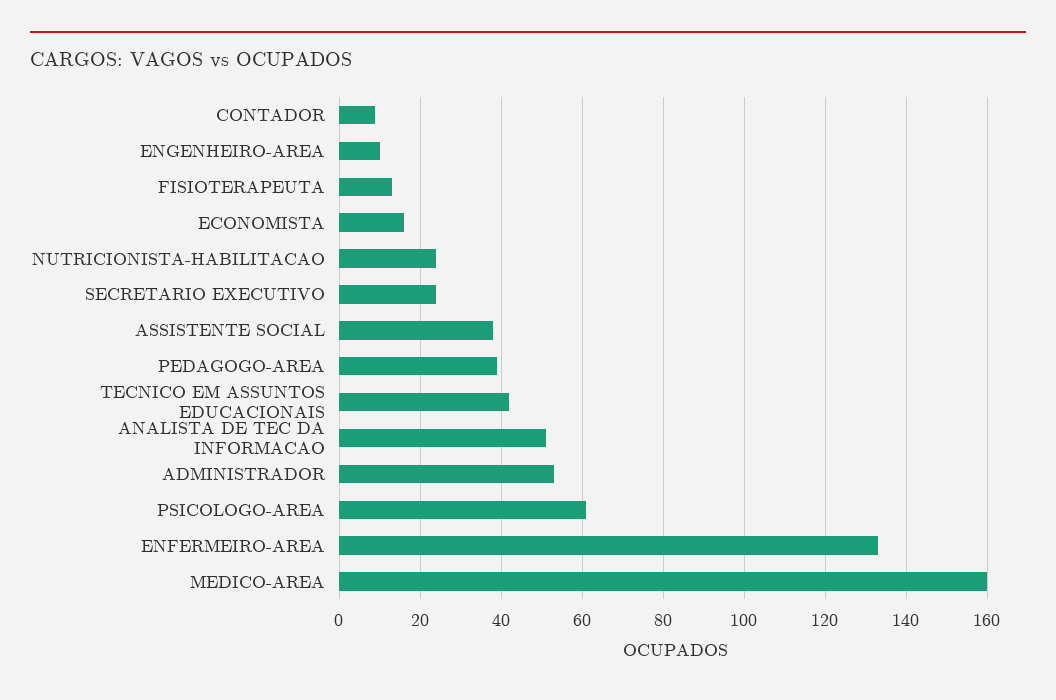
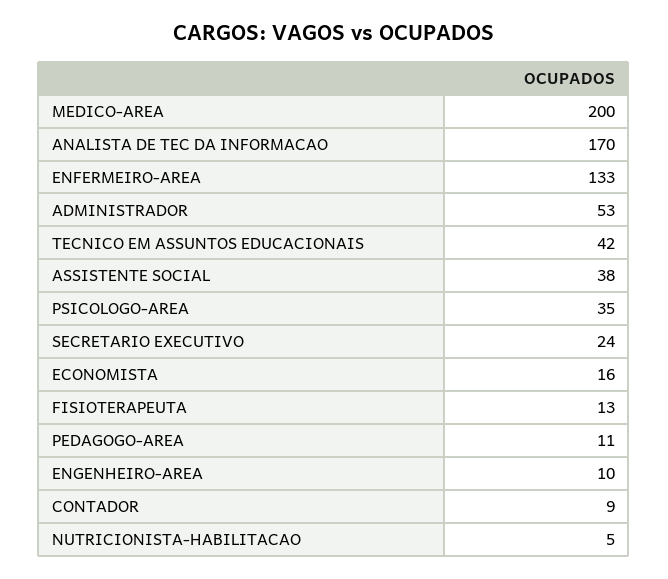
  {
    "CONTADOR": 9,
    "ENGENHEIRO-AREA": 10,
    "FISIOTERAPEUTA": 13,
    "ECONOMISTA": 16,
-   "NUTRICIONISTA-HABILITACAO": 25,
+   "NUTRICIONISTA-HABILITACAO": 5,
    "SECRETARIO EXECUTIVO": 24,
    "ASSISTENTE SOCIAL": 38,
-   "PEDAGOGO-AREA": 40,
+   "PEDAGOGO-AREA": 11,
    "TECNICO EM ASSUNTOS EDUCACIONAIS": 42,
-   "ANALISTA DE TEC DA INFORMACAO": 50,
+   "ANALISTA DE TEC DA INFORMACAO": 170,
    "ADMINISTRADOR": 53,
-   "PSICOLOGO-AREA": 60,
+   "PSICOLOGO-AREA": 35,
    "ENFERMEIRO-AREA": 133,
-   "MEDICO-AREA": 160
+   "MEDICO-AREA": 200
  }

